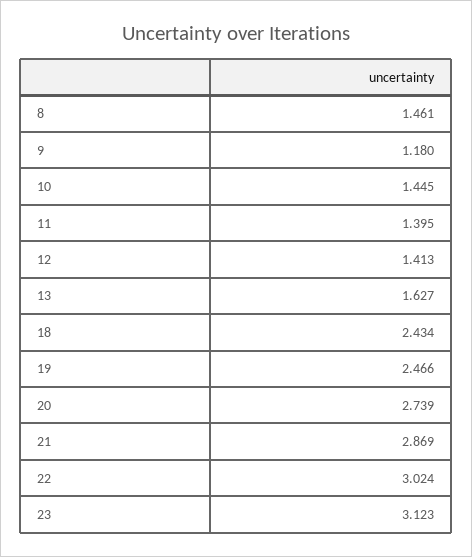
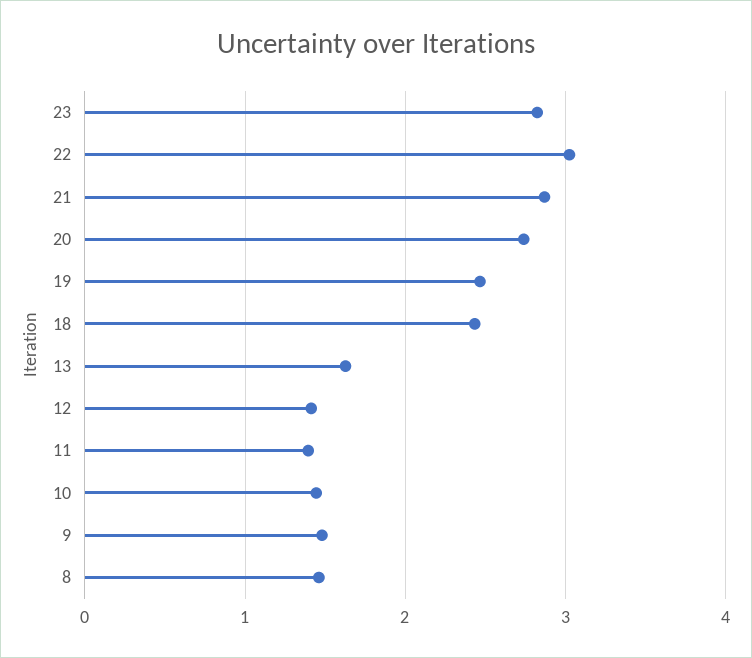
  {
    "8": 1.461,
-   "9": 1.18,
+   "9": 1.5,
    "10": 1.445,
    "11": 1.395,
    "12": 1.413,
    "13": 1.627,
    "18": 2.434,
    "19": 2.466,
    "20": 2.739,
    "21": 2.869,
    "22": 3.024,
-   "23": 3.123
+   "23": 2.8
  }

